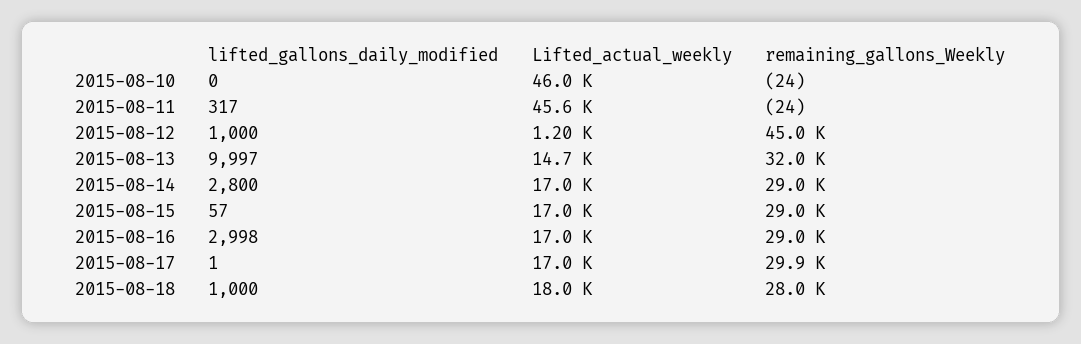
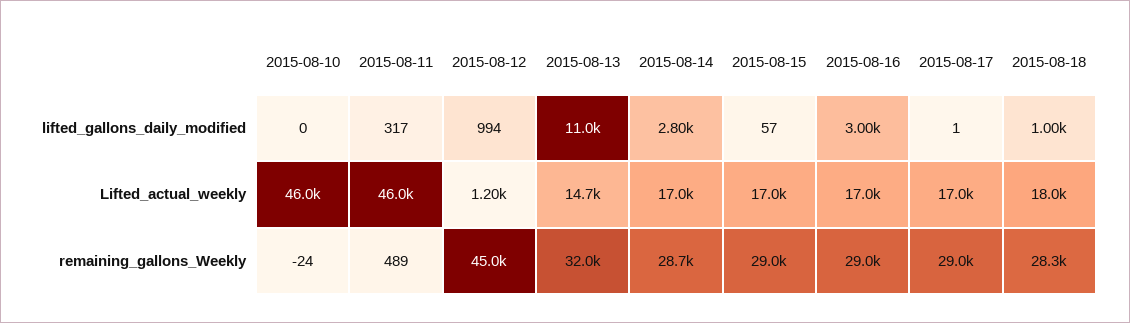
  {
    "lifted_gallons_daily_modified": {
      "2015-08-10": 0,
      "2015-08-11": 317,
-     "2015-08-12": 1000,
+     "2015-08-12": 994,
-     "2015-08-13": 9997,
+     "2015-08-13": 11000,
      "2015-08-14": 2800,
      "2015-08-15": 57,
      "2015-08-16": 2998,
      "2015-08-17": 1,
      "2015-08-18": 1000
    },
    "Lifted_actual_weekly": {
      "2015-08-10": 46000,
-     "2015-08-11": 45600,
+     "2015-08-11": 46000,
      "2015-08-12": 1200,
      "2015-08-13": 14700,
      "2015-08-14": 17000,
      "2015-08-15": 17000,
      "2015-08-16": 17000,
      "2015-08-17": 17000,
      "2015-08-18": 18000
    },
    "remaining_gallons_Weekly": {
      "2015-08-10": -24,
-     "2015-08-11": -24,
+     "2015-08-11": 489,
      "2015-08-12": 45000,
      "2015-08-13": 32000,
-     "2015-08-14": 29000,
+     "2015-08-14": 28700,
      "2015-08-15": 29000,
      "2015-08-16": 29000,
-     "2015-08-17": 29900,
+     "2015-08-17": 29000,
-     "2015-08-18": 28000
+     "2015-08-18": 28300
    }
  }

